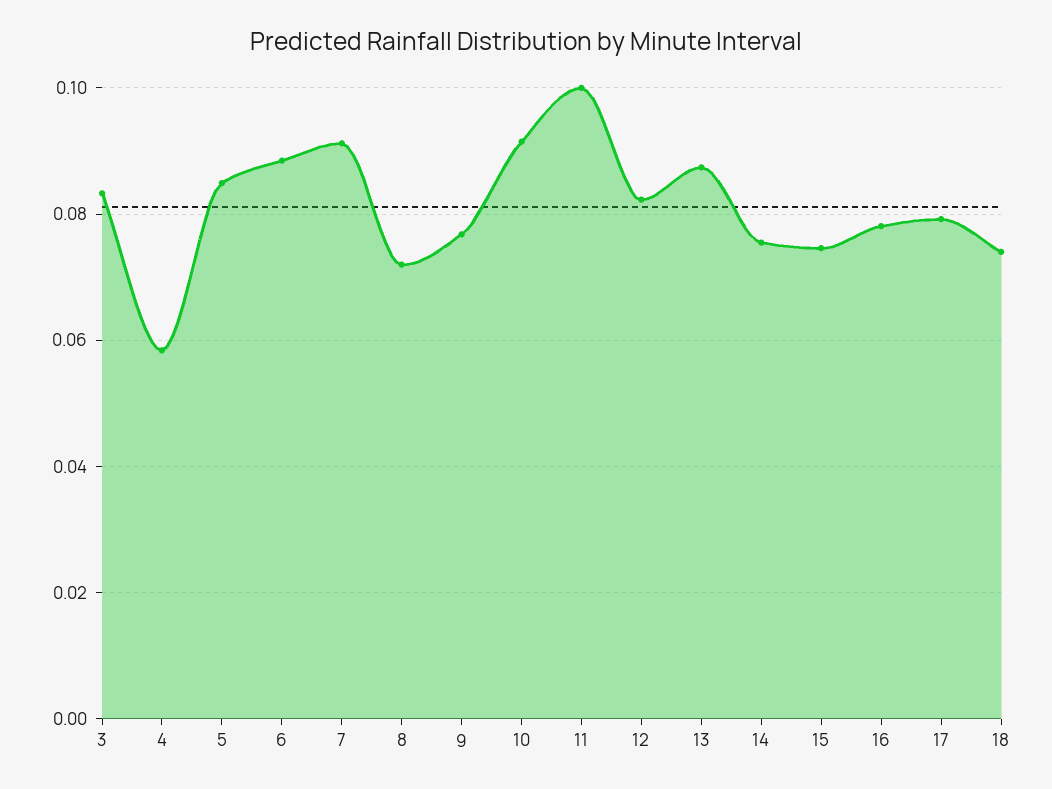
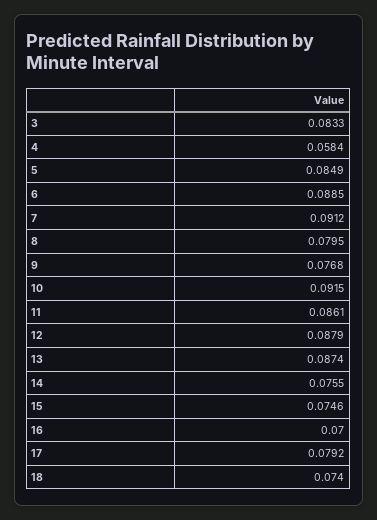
  {
    "3": 0.0833,
    "4": 0.0584,
    "5": 0.0849,
    "6": 0.0885,
    "7": 0.0912,
-   "8": 0.072,
+   "8": 0.0795,
    "9": 0.0768,
    "10": 0.0915,
-   "11": 0.1,
+   "11": 0.0861,
-   "12": 0.082,
+   "12": 0.0879,
    "13": 0.0874,
    "14": 0.0755,
    "15": 0.0746,
-   "16": 0.078,
+   "16": 0.07,
    "17": 0.0792,
    "18": 0.074
  }

